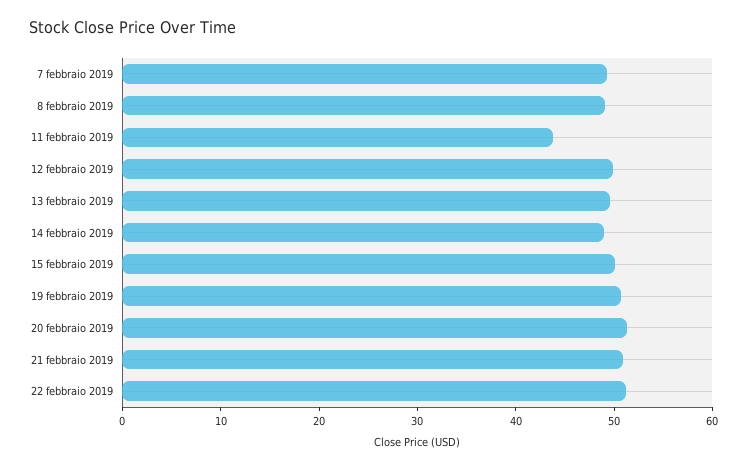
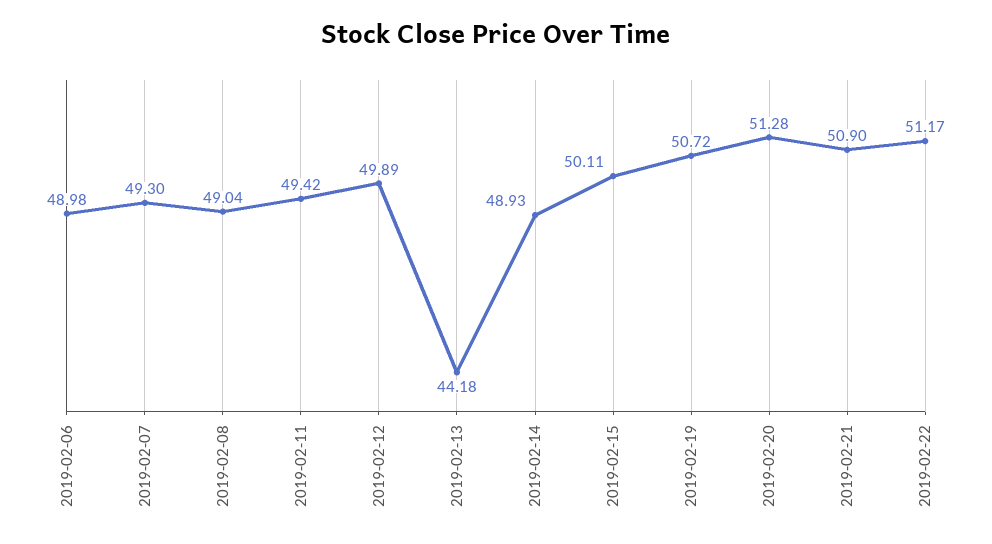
  {
    "7 febbraio 2019": 49.3,
    "8 febbraio 2019": 49.04,
-   "11 febbraio 2019": 44,
+   "11 febbraio 2019": 49.42,
    "12 febbraio 2019": 49.89,
-   "13 febbraio 2019": 50,
+   "13 febbraio 2019": 44.18,
    "14 febbraio 2019": 48.93,
    "15 febbraio 2019": 50.11,
    "19 febbraio 2019": 50.72,
    "20 febbraio 2019": 51.28,
    "21 febbraio 2019": 50.9,
-   "22 febbraio 2019": 51.17
+   "22 febbraio 2019": 51.17,
+   "2019-02-06": 48.98
  }

